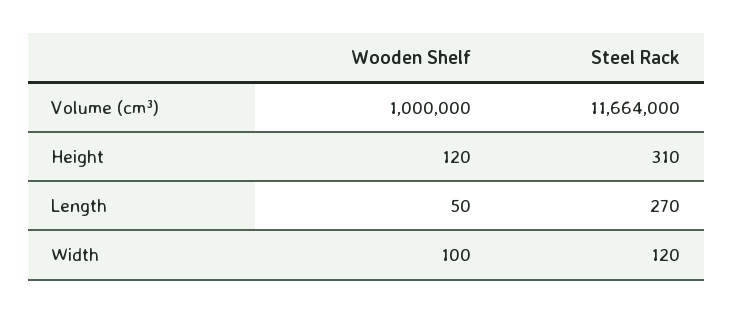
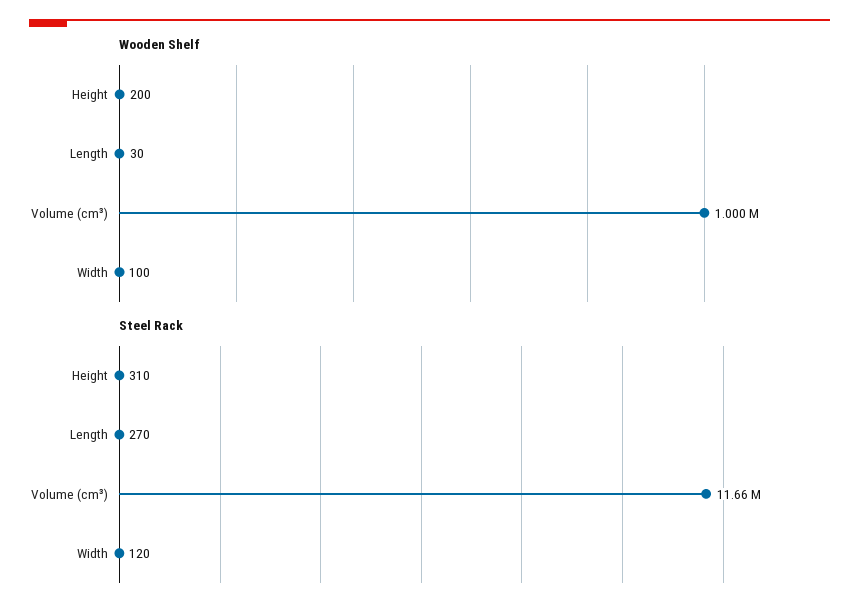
  {
    "Wooden Shelf": {
      "Volume (cm³)": 1000000,
-     "Height": 120,
+     "Height": 200,
-     "Length": 50,
+     "Length": 30,
      "Width": 100
    },
    "Steel Rack": {
      "Volume (cm³)": 11664000,
      "Height": 310,
      "Length": 270,
      "Width": 120
    }
  }

